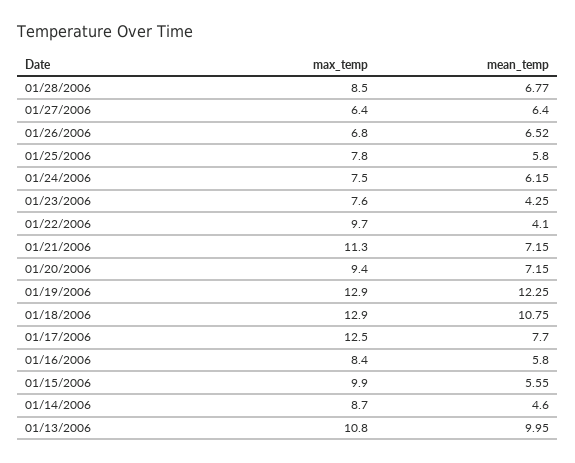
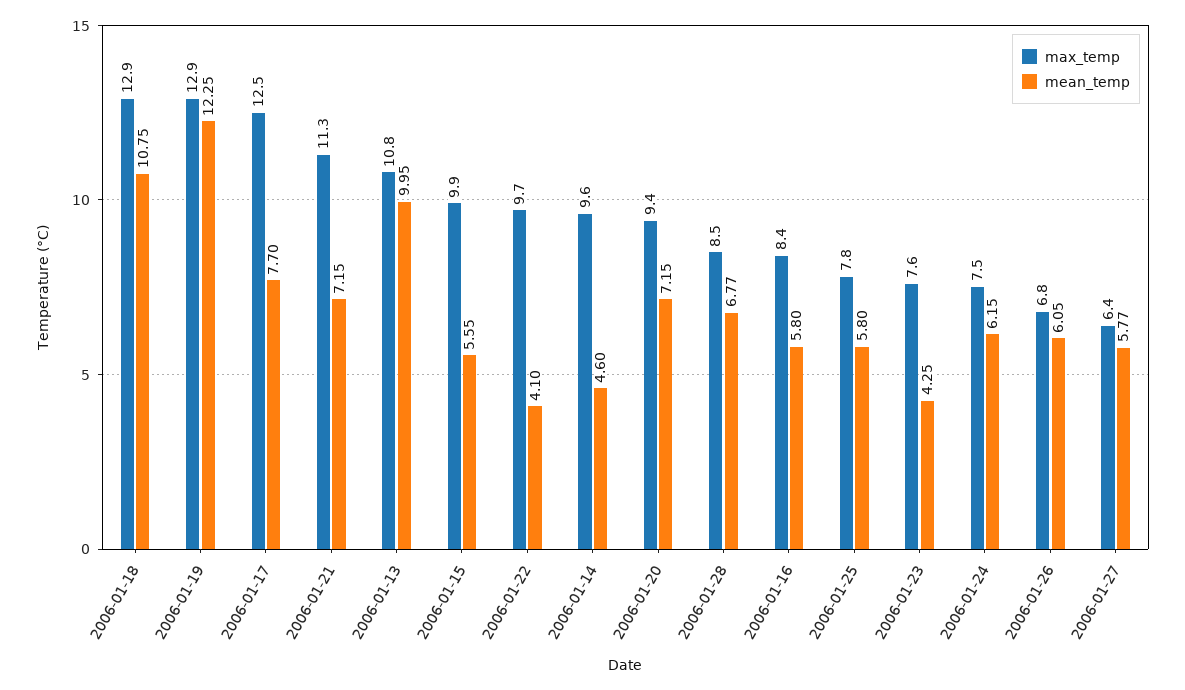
  {
    "max_temp": {
      "01/28/2006": 8.5,
      "01/27/2006": 6.4,
      "01/26/2006": 6.8,
      "01/25/2006": 7.8,
      "01/24/2006": 7.5,
      "01/23/2006": 7.6,
      "01/22/2006": 9.7,
      "01/21/2006": 11.3,
      "01/20/2006": 9.4,
      "01/19/2006": 12.9,
      "01/18/2006": 12.9,
      "01/17/2006": 12.5,
      "01/16/2006": 8.4,
      "01/15/2006": 9.9,
-     "01/14/2006": 8.7,
+     "01/14/2006": 9.6,
      "01/13/2006": 10.8
    },
    "mean_temp": {
      "01/28/2006": 6.77,
-     "01/27/2006": 6.4,
+     "01/27/2006": 5.77,
-     "01/26/2006": 6.52,
+     "01/26/2006": 6.05,
      "01/25/2006": 5.8,
      "01/24/2006": 6.15,
      "01/23/2006": 4.25,
      "01/22/2006": 4.1,
      "01/21/2006": 7.15,
      "01/20/2006": 7.15,
      "01/19/2006": 12.25,
      "01/18/2006": 10.75,
      "01/17/2006": 7.7,
      "01/16/2006": 5.8,
      "01/15/2006": 5.55,
      "01/14/2006": 4.6,
      "01/13/2006": 9.95
    }
  }

